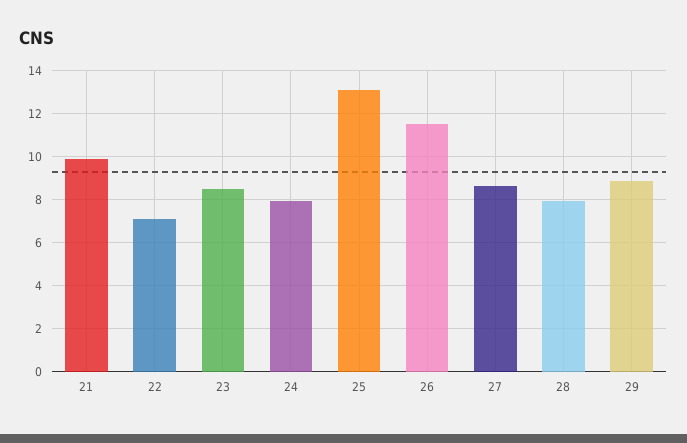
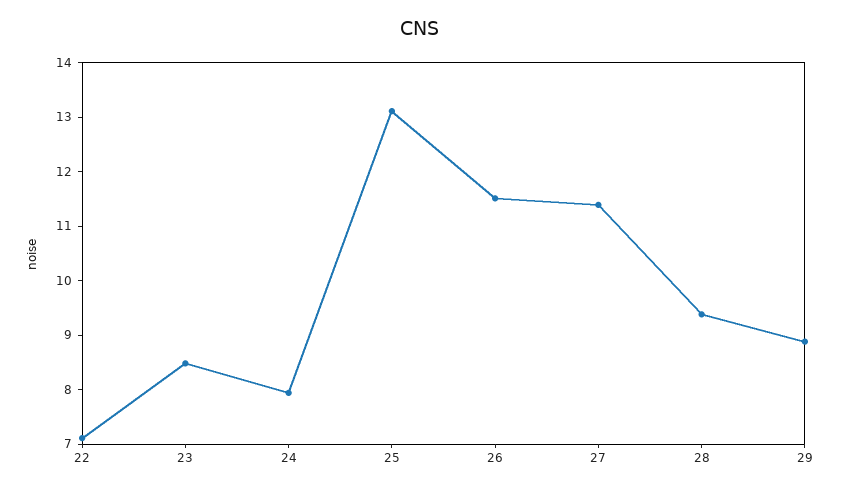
  {
-   "21": 10,
    "22": 7.2,
    "23": 8.4,
    "24": 8,
    "25": 13.2,
    "26": 11.6,
-   "27": 8.5,
+   "27": 11.4,
-   "28": 8,
+   "28": 9.4,
    "29": 8.8
  }

